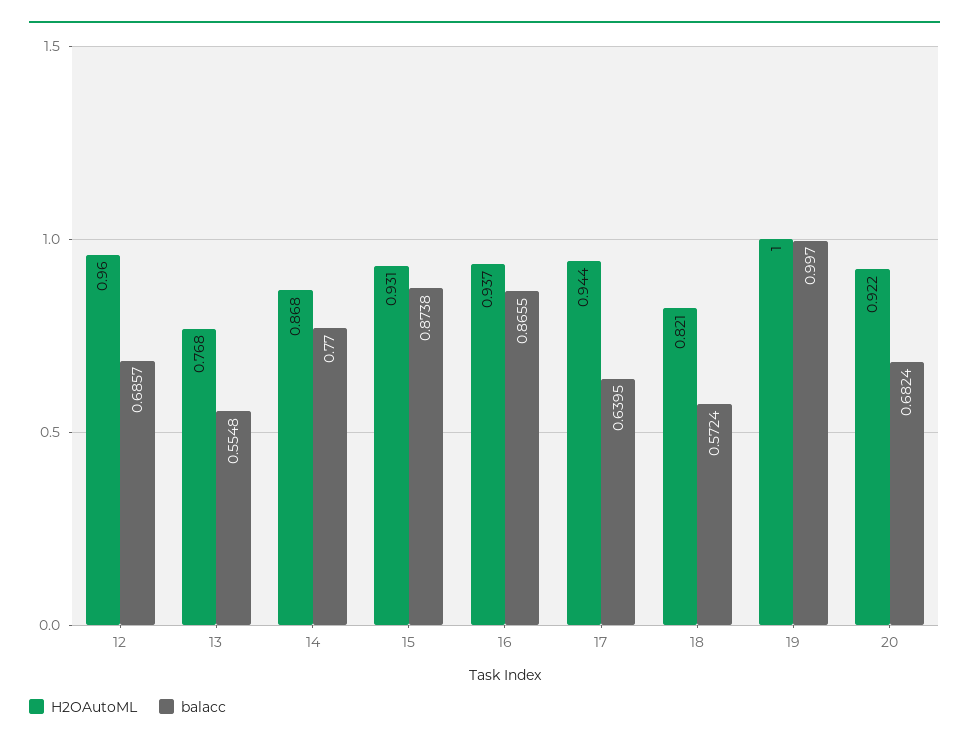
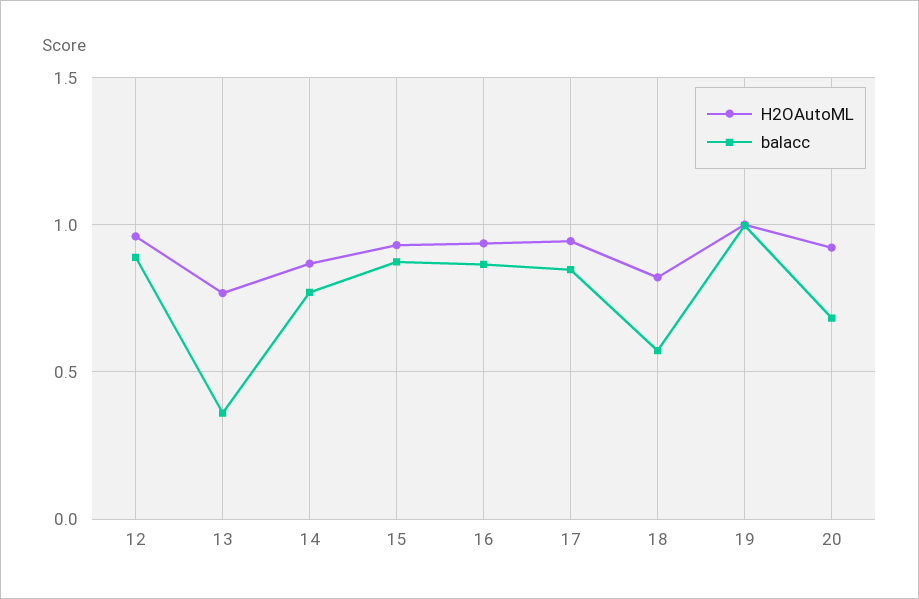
  {
    "H2OAutoML": {
      "12": 0.96,
      "13": 0.768,
      "14": 0.868,
      "15": 0.931,
      "16": 0.937,
      "17": 0.944,
      "18": 0.821,
      "19": 1,
      "20": 0.922
    },
    "balacc": {
-     "12": 0.6857,
+     "12": 0.9,
-     "13": 0.5548,
+     "13": 0.35,
      "14": 0.77,
      "15": 0.8738,
      "16": 0.8655,
-     "17": 0.6395,
+     "17": 0.85,
      "18": 0.5724,
      "19": 0.997,
      "20": 0.6824
    }
  }

